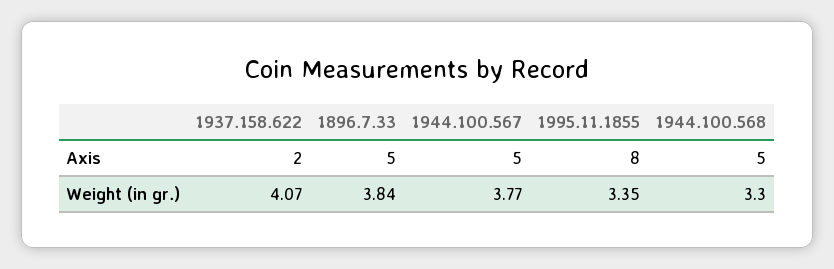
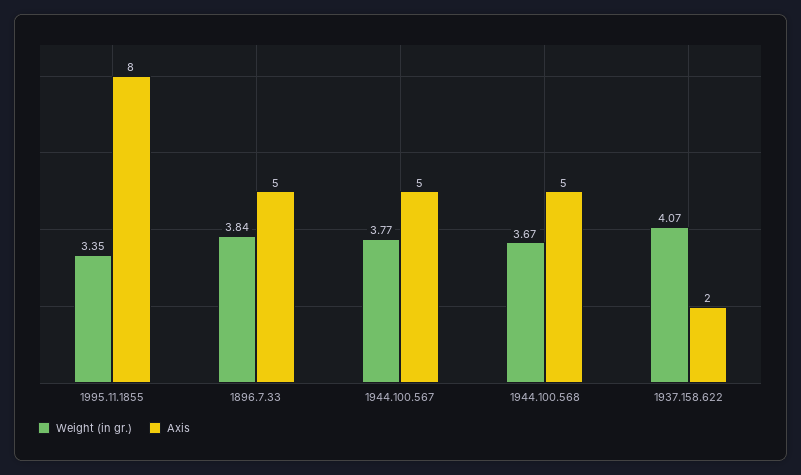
  {
    "Axis": {
      "1937.158.622": 2,
      "1896.7.33": 5,
      "1944.100.567": 5,
      "1995.11.1855": 8,
      "1944.100.568": 5
    },
    "Weight (in gr.)": {
      "1937.158.622": 4.07,
      "1896.7.33": 3.84,
      "1944.100.567": 3.77,
      "1995.11.1855": 3.35,
-     "1944.100.568": 3.3
+     "1944.100.568": 3.67
    }
  }

